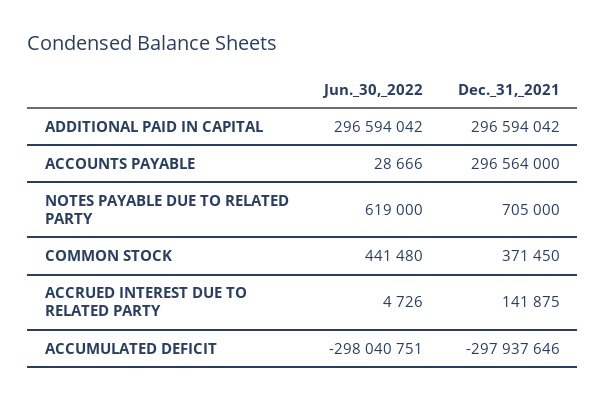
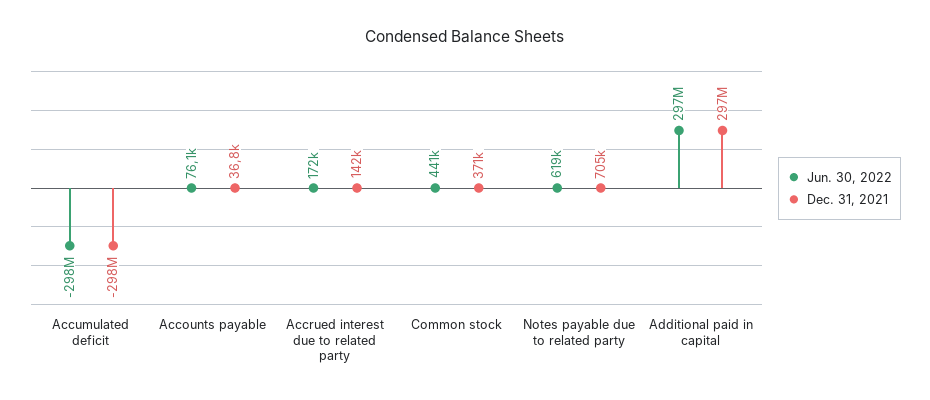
  {
    "Jun._30,_2022": {
      "ADDITIONAL PAID IN CAPITAL": 296594042,
-     "ACCOUNTS PAYABLE": 28666,
+     "ACCOUNTS PAYABLE": 76100,
      "NOTES PAYABLE DUE TO RELATED PARTY": 619000,
      "COMMON STOCK": 441480,
-     "ACCRUED INTEREST DUE TO RELATED PARTY": 4726,
+     "ACCRUED INTEREST DUE TO RELATED PARTY": 172000,
      "ACCUMULATED DEFICIT": -298040751
    },
    "Dec._31,_2021": {
      "ADDITIONAL PAID IN CAPITAL": 296594042,
-     "ACCOUNTS PAYABLE": 296564000,
+     "ACCOUNTS PAYABLE": 36800,
      "NOTES PAYABLE DUE TO RELATED PARTY": 705000,
      "COMMON STOCK": 371450,
      "ACCRUED INTEREST DUE TO RELATED PARTY": 141875,
      "ACCUMULATED DEFICIT": -297937646
    }
  }

